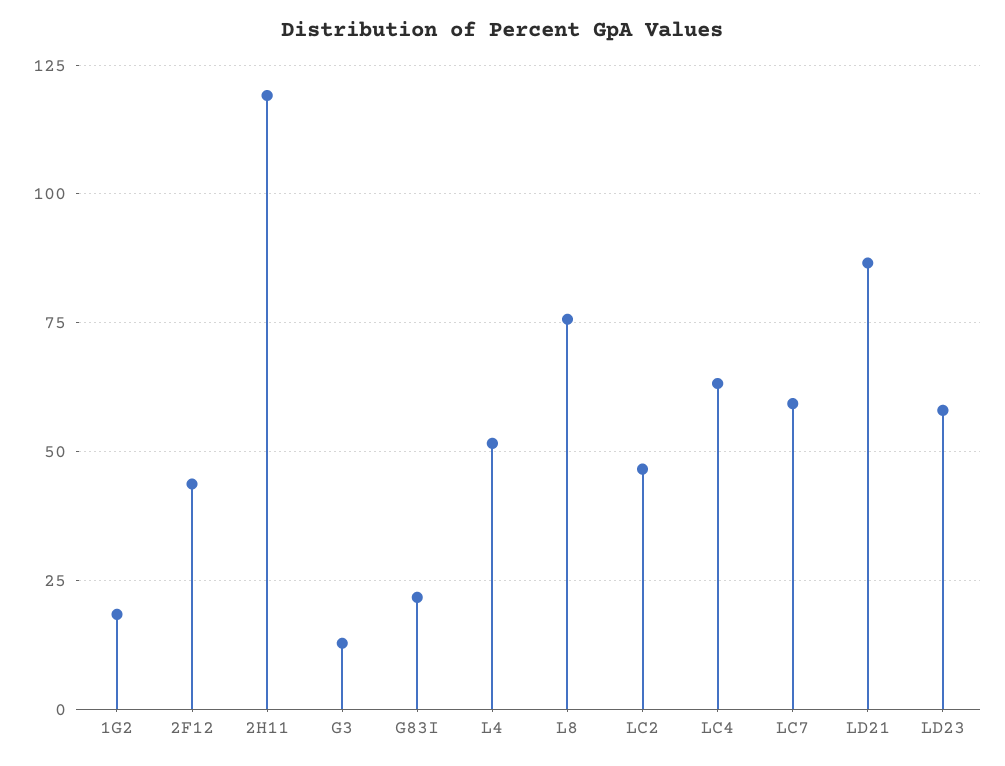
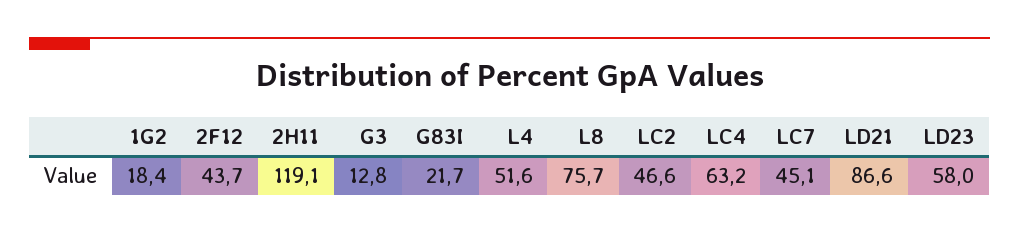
  {
    "1G2": 18.4,
    "2F12": 43.7,
    "2H11": 119.1,
    "G3": 12.8,
    "G83I": 21.7,
    "L4": 51.6,
    "L8": 75.7,
    "LC2": 46.6,
    "LC4": 63.2,
-   "LC7": 60,
+   "LC7": 45.1,
    "LD21": 86.6,
    "LD23": 58
  }

